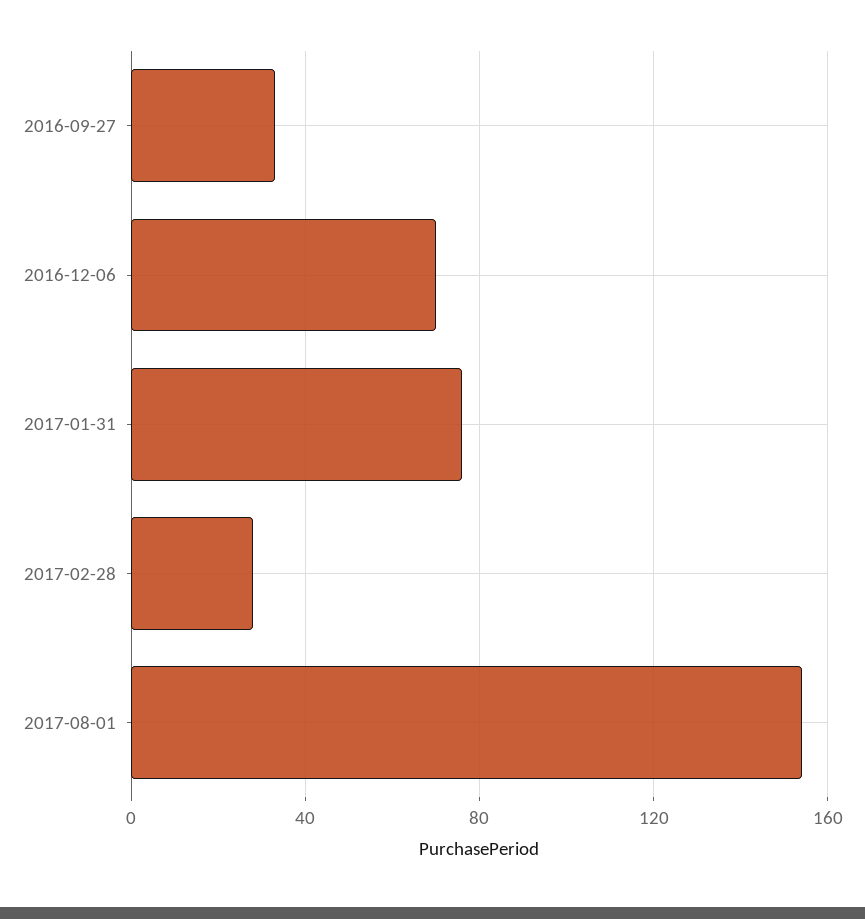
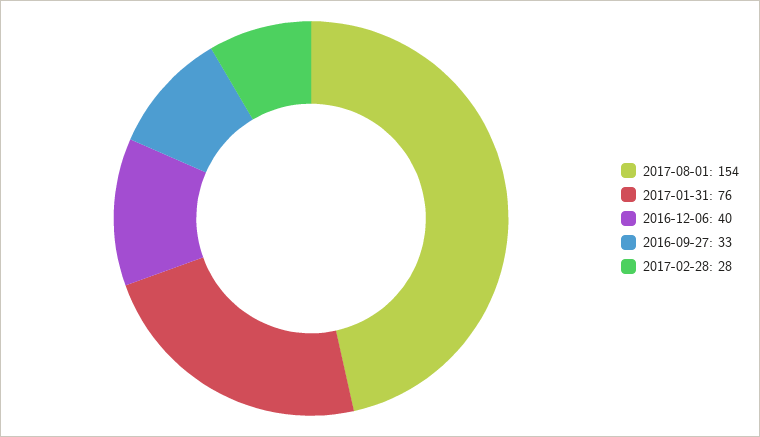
  {
    "2016-09-27": 33,
-   "2016-12-06": 70,
+   "2016-12-06": 40,
    "2017-01-31": 76,
    "2017-02-28": 28,
    "2017-08-01": 154
  }

